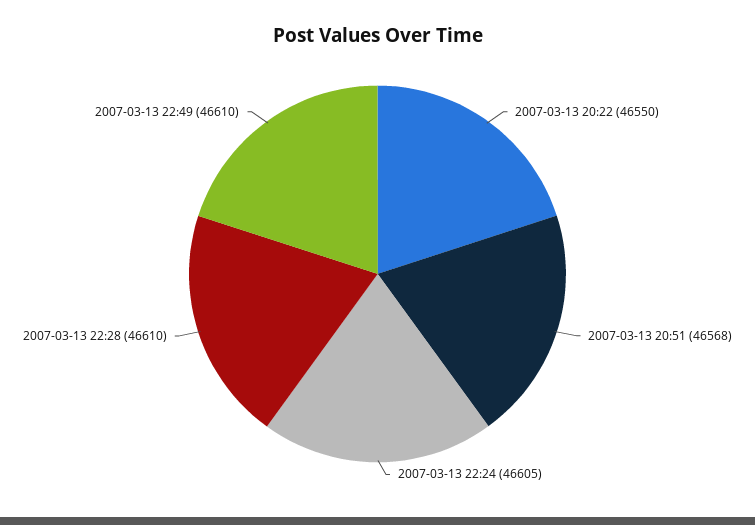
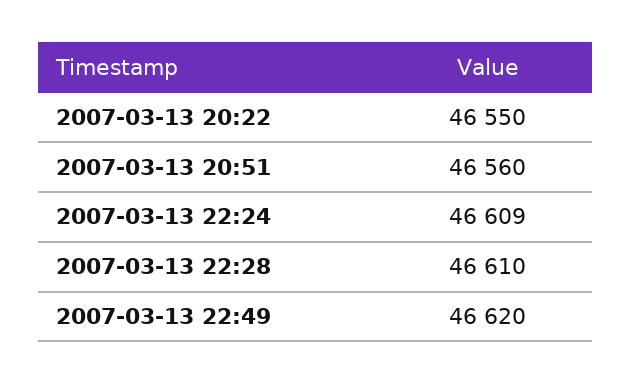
  {
    "2007-03-13 20:22": 46550,
-   "2007-03-13 20:51": 46568,
+   "2007-03-13 20:51": 46560,
-   "2007-03-13 22:24": 46605,
+   "2007-03-13 22:24": 46609,
    "2007-03-13 22:28": 46610,
-   "2007-03-13 22:49": 46610
+   "2007-03-13 22:49": 46620
  }

